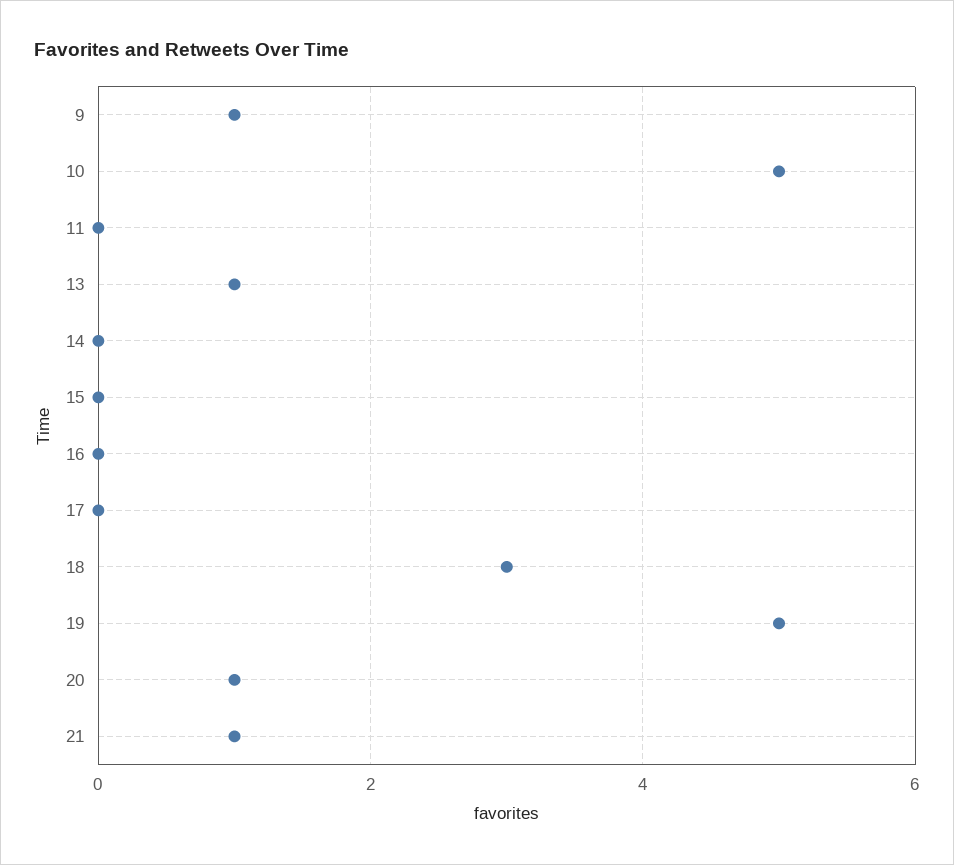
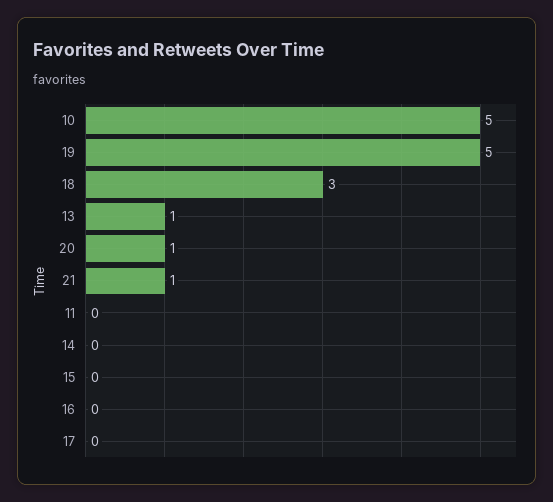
  {
-   "9": 1,
    "10": 5,
    "11": 0,
    "13": 1,
    "14": 0,
    "15": 0,
    "16": 0,
    "17": 0,
    "18": 3,
    "19": 5,
    "20": 1,
    "21": 1
  }

